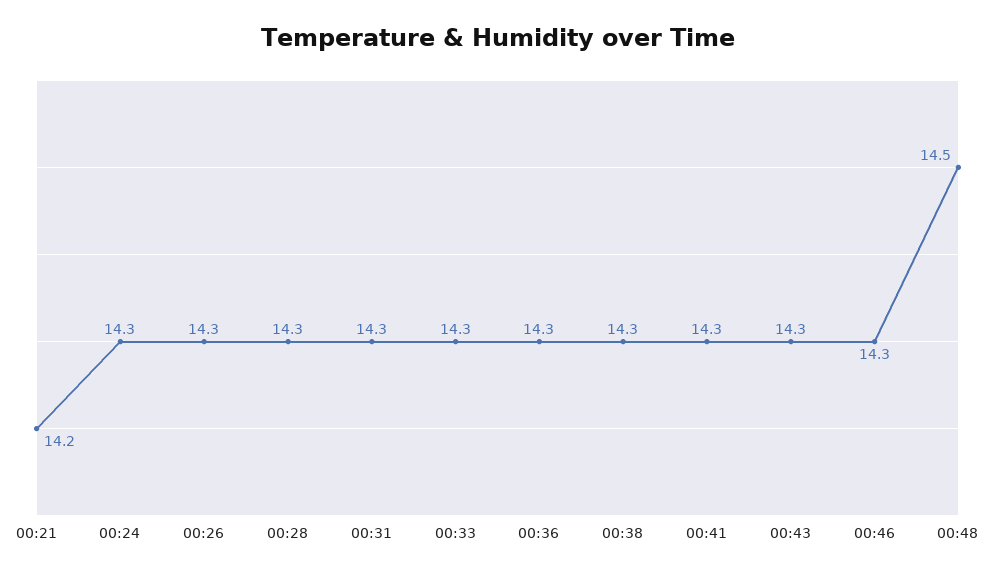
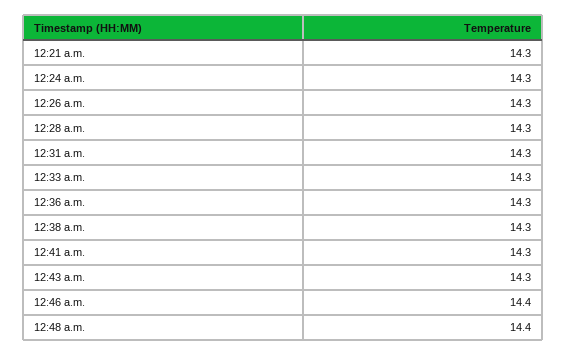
  {
-   "00:21": 14.2,
+   "00:21": 14.3,
    "00:24": 14.3,
    "00:26": 14.3,
    "00:28": 14.3,
    "00:31": 14.3,
    "00:33": 14.3,
    "00:36": 14.3,
    "00:38": 14.3,
    "00:41": 14.3,
    "00:43": 14.3,
-   "00:46": 14.3,
+   "00:46": 14.4,
-   "00:48": 14.5
+   "00:48": 14.4
  }

